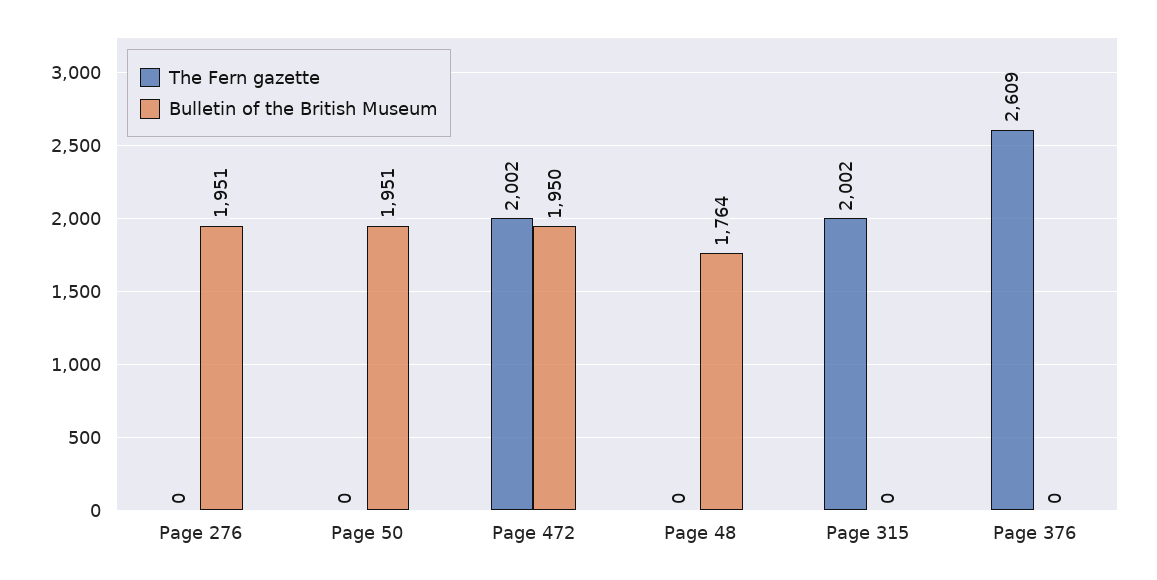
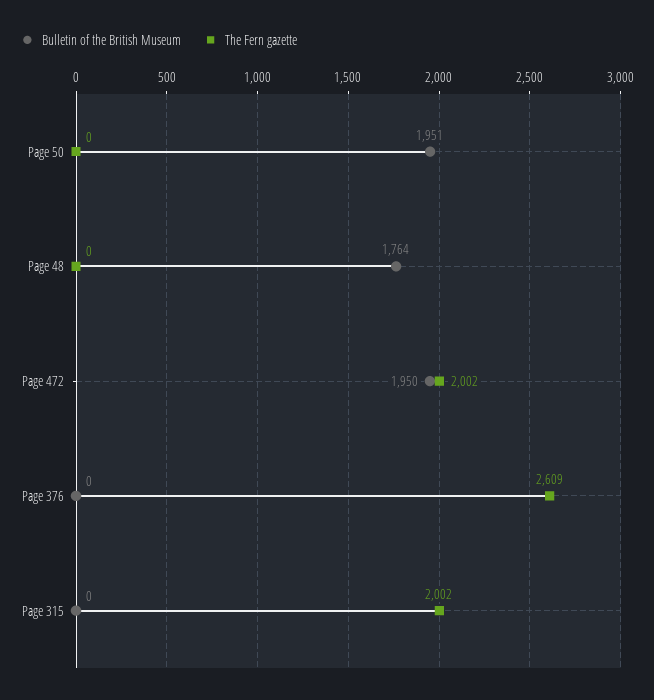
  {
    "The Fern gazette": {
-     "Page 276": 0,
      "Page 50": 0,
      "Page 472": 2002,
      "Page 48": 0,
      "Page 315": 2002,
      "Page 376": 2609
    },
    "Bulletin of the British Museum": {
-     "Page 276": 1951,
      "Page 50": 1951,
      "Page 472": 1950,
      "Page 48": 1764,
      "Page 315": 0,
      "Page 376": 0
    }
  }

